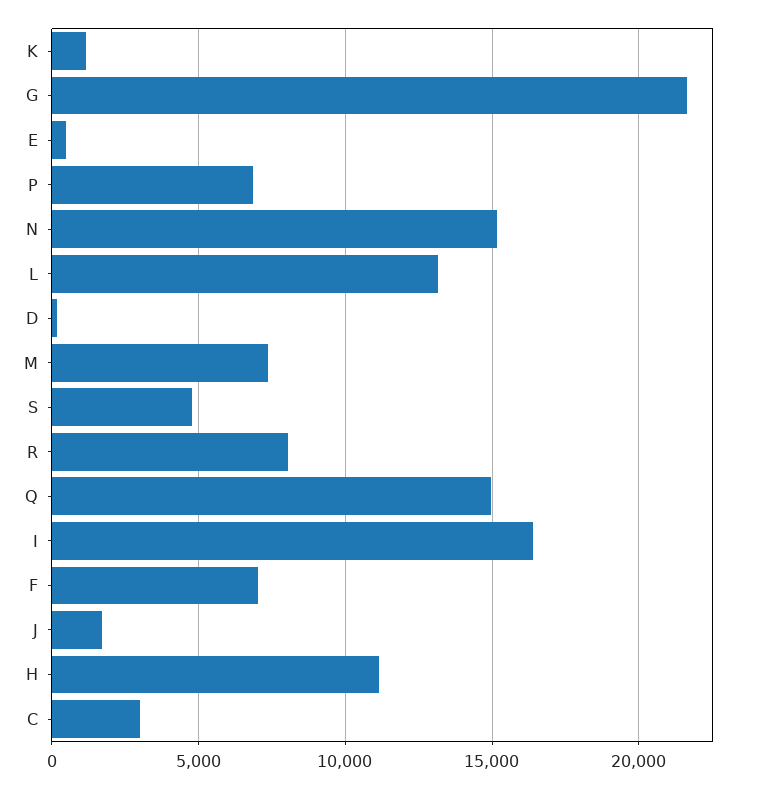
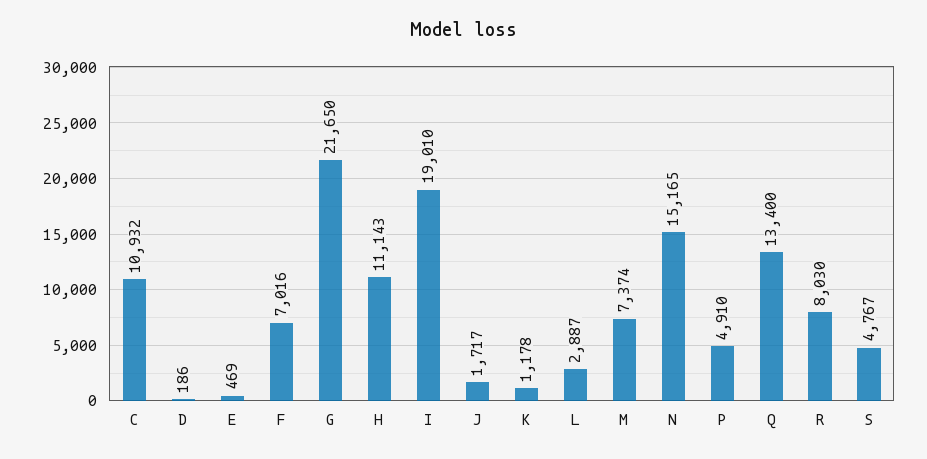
  {
    "K": 1178,
    "G": 21650,
    "E": 469,
-   "P": 7000,
+   "P": 4910,
    "N": 15165,
-   "L": 13000,
+   "L": 2887,
    "D": 186,
    "M": 7374,
    "S": 4767,
    "R": 8030,
-   "Q": 15000,
+   "Q": 13400,
-   "I": 16500,
+   "I": 19010,
    "F": 7016,
    "J": 1717,
    "H": 11143,
-   "C": 3000
+   "C": 10932
  }

